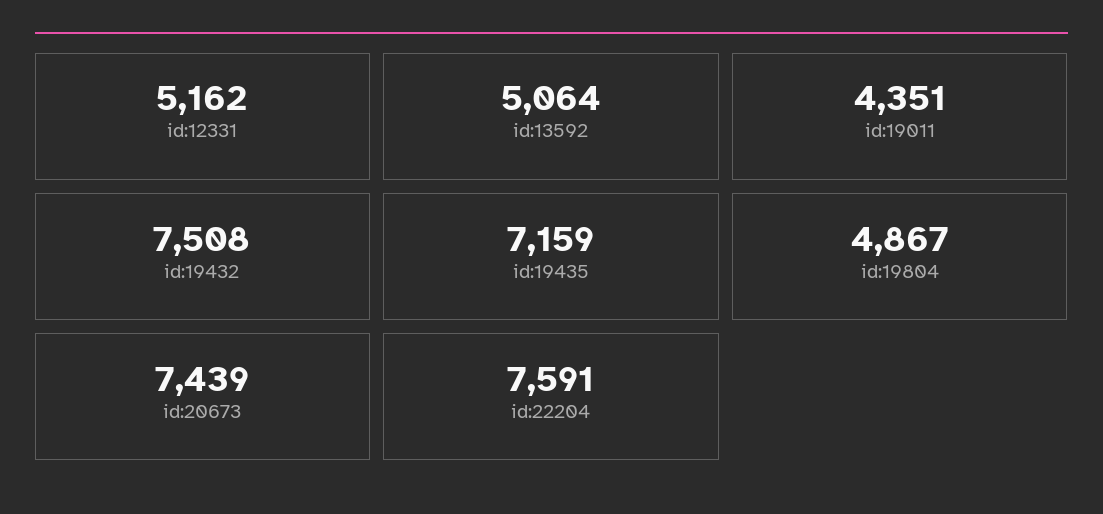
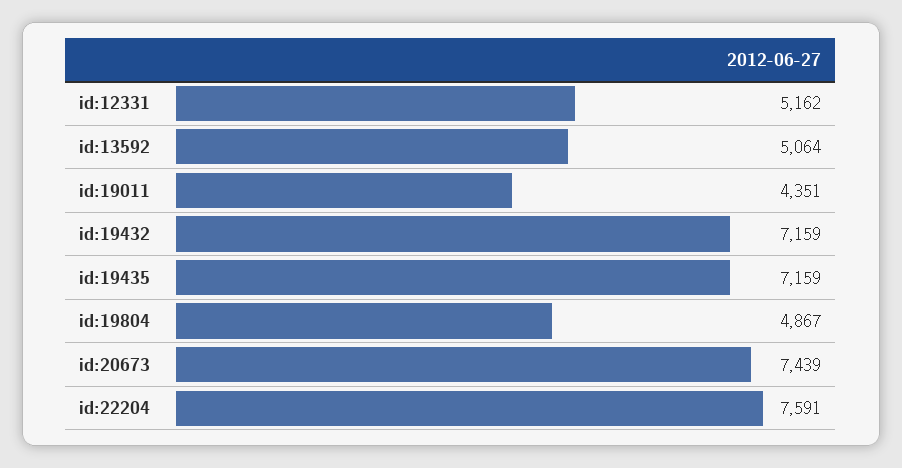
  {
    "id:12331": 5162,
    "id:13592": 5064,
    "id:19011": 4351,
-   "id:19432": 7508,
+   "id:19432": 7159,
    "id:19435": 7159,
    "id:19804": 4867,
    "id:20673": 7439,
    "id:22204": 7591
  }

